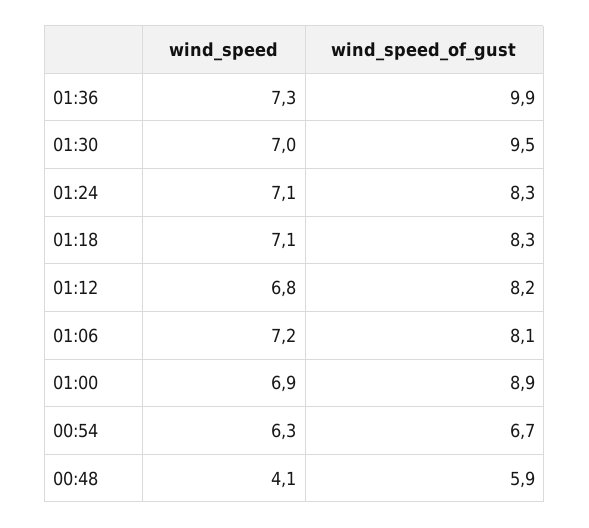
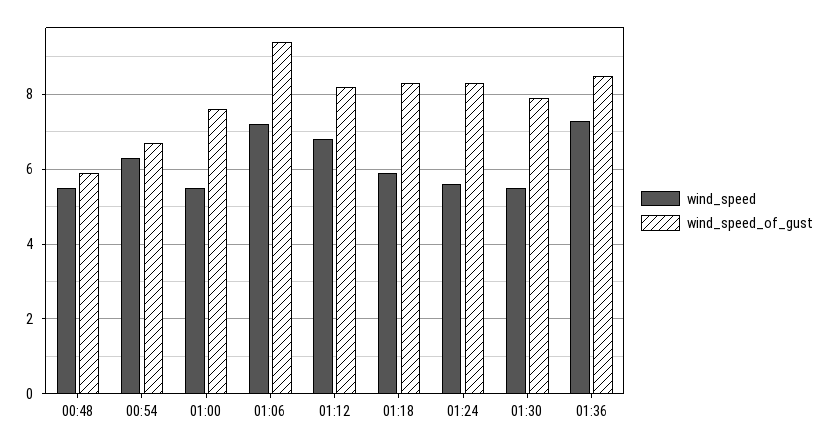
  {
    "wind_speed": {
      "01:36": 7.3,
-     "01:30": 7,
+     "01:30": 5.5,
-     "01:24": 7.1,
+     "01:24": 5.5,
-     "01:18": 7.1,
+     "01:18": 6,
      "01:12": 6.8,
      "01:06": 7.2,
-     "01:00": 6.9,
+     "01:00": 5.5,
      "00:54": 6.3,
-     "00:48": 4.1
+     "00:48": 5.5
    },
    "wind_speed_of_gust": {
-     "01:36": 9.9,
+     "01:36": 8.5,
-     "01:30": 9.5,
+     "01:30": 8,
      "01:24": 8.3,
      "01:18": 8.3,
      "01:12": 8.2,
-     "01:06": 8.1,
+     "01:06": 9.5,
-     "01:00": 8.9,
+     "01:00": 7.5,
      "00:54": 6.7,
      "00:48": 5.9
    }
  }

